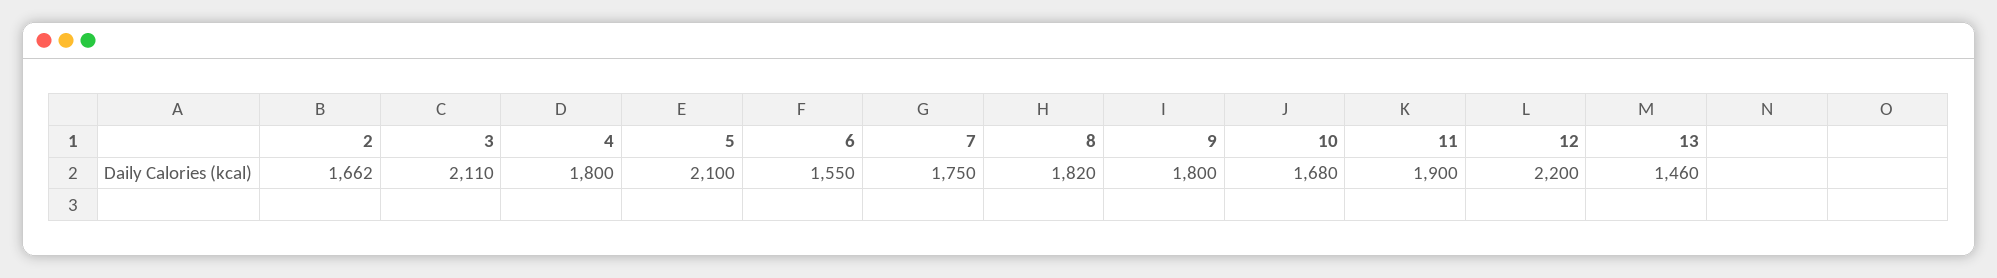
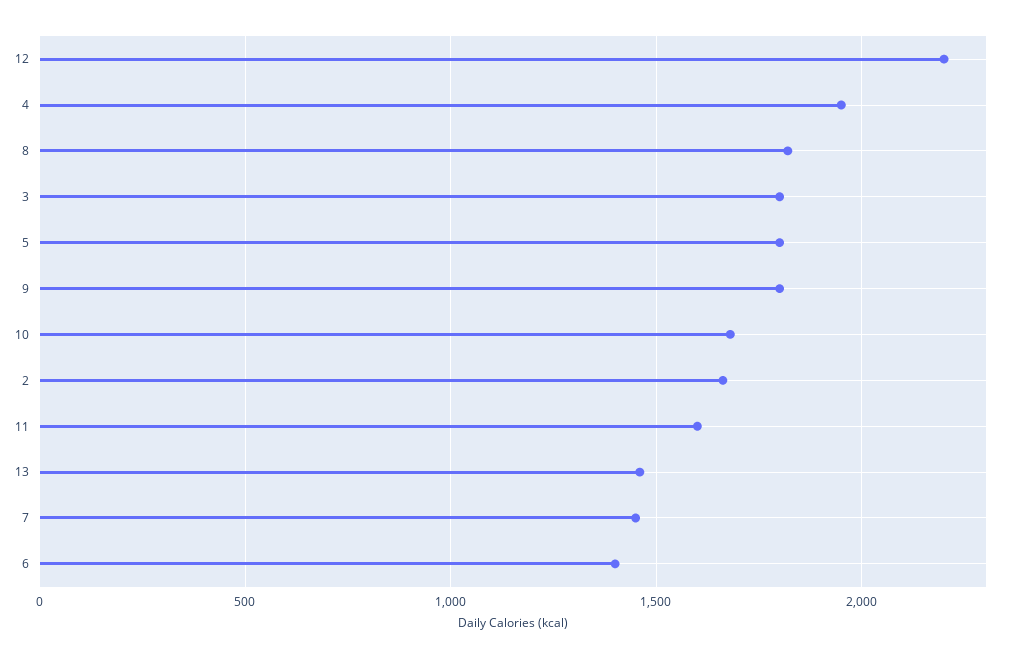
  {
    "2": 1662,
-   "3": 2110,
+   "3": 1800,
-   "4": 1800,
+   "4": 1950,
-   "5": 2100,
+   "5": 1800,
-   "6": 1550,
+   "6": 1400,
-   "7": 1750,
+   "7": 1450,
    "8": 1820,
    "9": 1800,
    "10": 1680,
-   "11": 1900,
+   "11": 1600,
    "12": 2200,
    "13": 1460
  }

